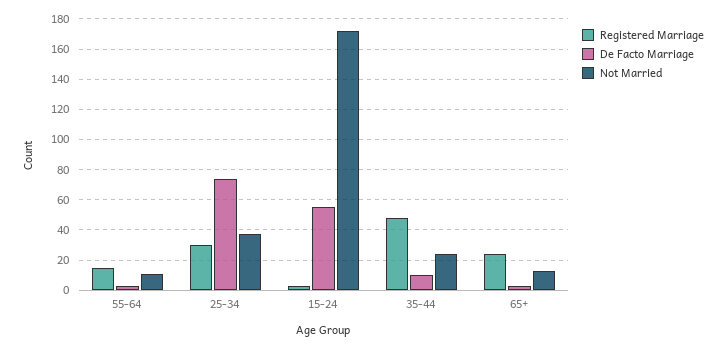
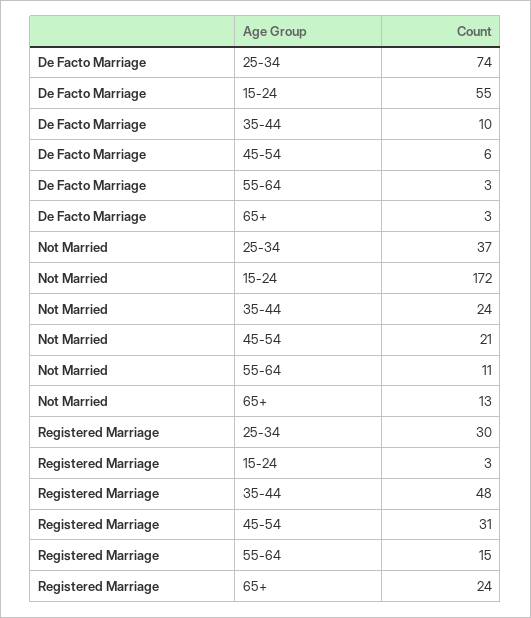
  {
    "Registered Marriage": {
      "55-64": 15,
      "25-34": 30,
      "15-24": 3,
      "35-44": 48,
-     "65+": 24
+     "65+": 24,
+     "45-54": 31
    },
    "De Facto Marriage": {
      "55-64": 3,
      "25-34": 74,
      "15-24": 55,
      "35-44": 10,
-     "65+": 3
+     "65+": 3,
+     "45-54": 6
    },
    "Not Married": {
      "55-64": 11,
      "25-34": 37,
      "15-24": 172,
      "35-44": 24,
-     "65+": 13
+     "65+": 13,
+     "45-54": 21
    }
  }

